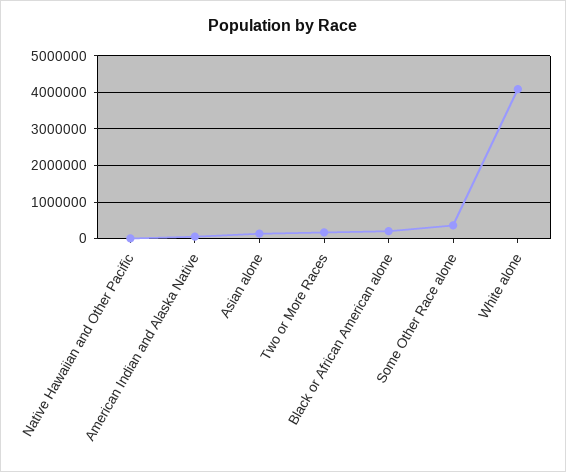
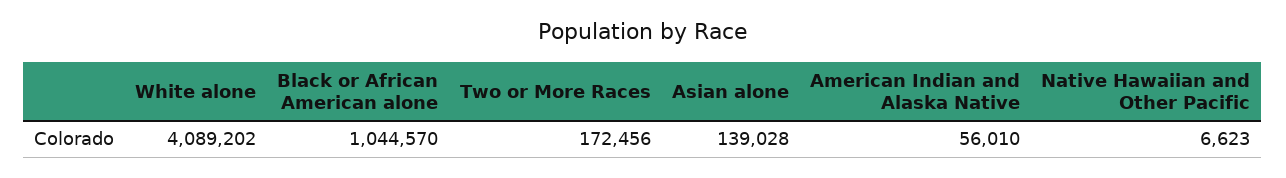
  {
    "Native Hawaiian and Other Pacific": 6623,
    "American Indian and Alaska Native": 56010,
    "Asian alone": 139028,
    "Two or More Races": 172456,
-   "Black or African American alone": 200000,
+   "Black or African American alone": 1044570,
-   "Some Other Race alone": 400000,
    "White alone": 4089202
  }

